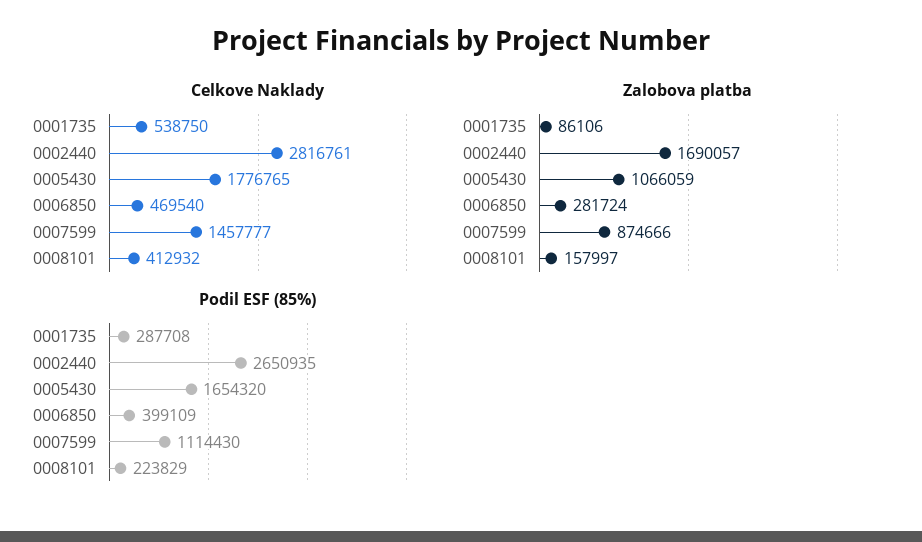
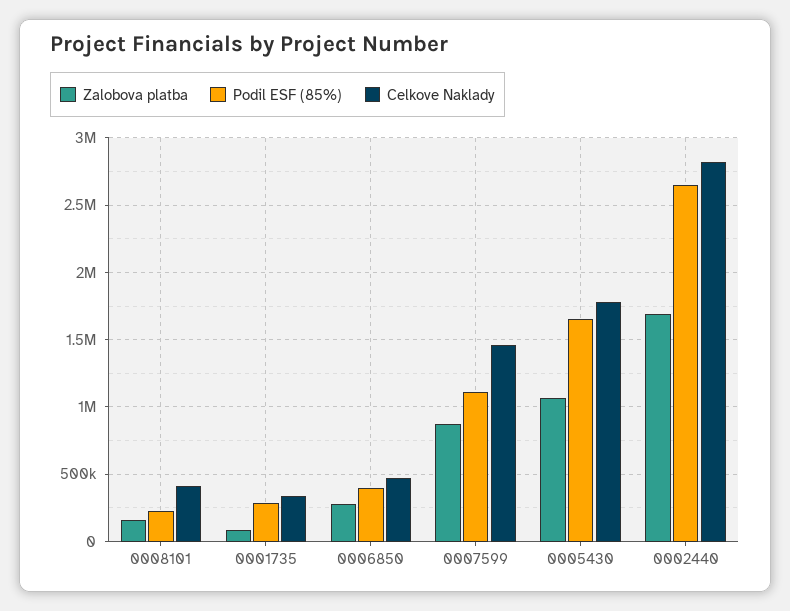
  {
    "Celkove Naklady": {
-     "0001735": 538750,
+     "0001735": 350000,
      "0002440": 2816761,
      "0005430": 1776765,
      "0006850": 469540,
      "0007599": 1457777,
      "0008101": 412932
    },
    "Zalobova platba": {
      "0001735": 86106,
      "0002440": 1690057,
      "0005430": 1066059,
      "0006850": 281724,
      "0007599": 874666,
      "0008101": 157997
    },
    "Podil ESF (85%)": {
      "0001735": 287708,
      "0002440": 2650935,
      "0005430": 1654320,
      "0006850": 399109,
      "0007599": 1114430,
      "0008101": 223829
    }
  }

